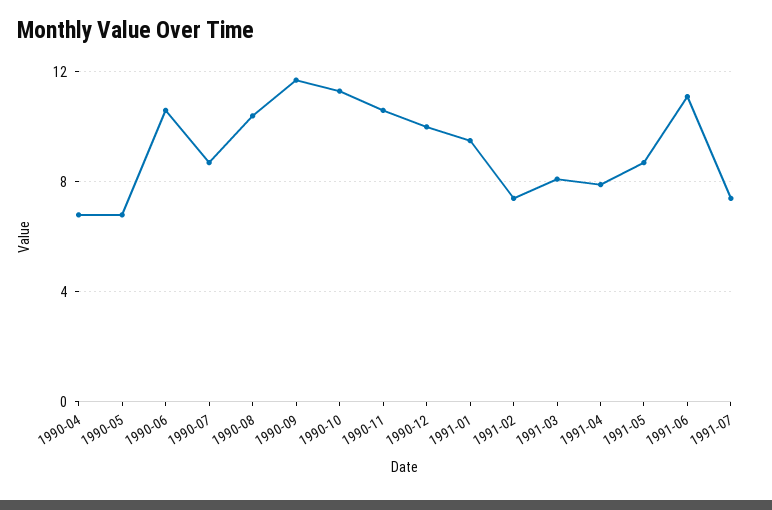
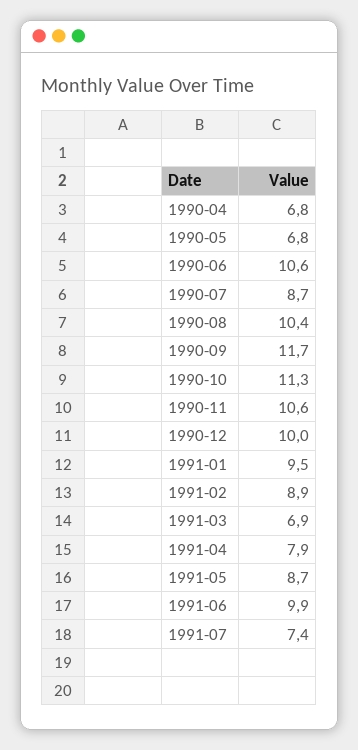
  {
    "1990-04": 6.8,
    "1990-05": 6.8,
    "1990-06": 10.6,
    "1990-07": 8.7,
    "1990-08": 10.4,
    "1990-09": 11.7,
    "1990-10": 11.3,
    "1990-11": 10.6,
    "1990-12": 10,
    "1991-01": 9.5,
-   "1991-02": 7.5,
+   "1991-02": 8.9,
-   "1991-03": 8,
+   "1991-03": 6.9,
    "1991-04": 7.9,
    "1991-05": 8.7,
-   "1991-06": 11,
+   "1991-06": 9.9,
    "1991-07": 7.4
  }

